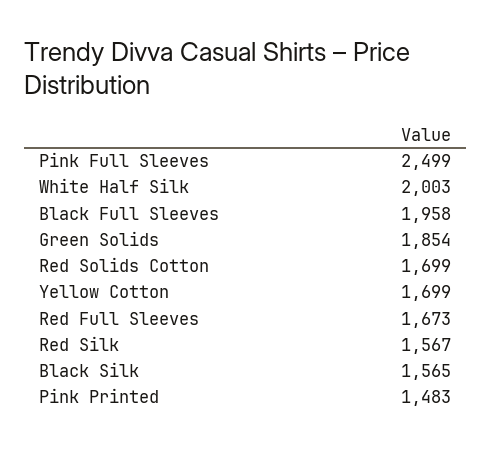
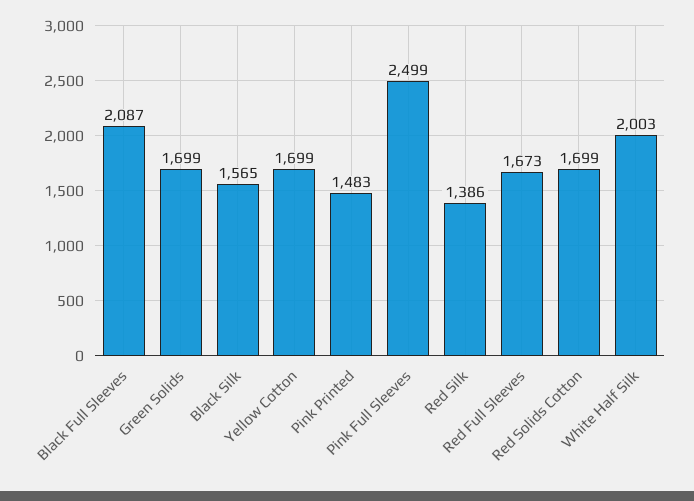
  {
    "Pink Full Sleeves": 2499,
    "White Half Silk": 2003,
-   "Black Full Sleeves": 1958,
+   "Black Full Sleeves": 2087,
-   "Green Solids": 1854,
+   "Green Solids": 1699,
    "Red Solids Cotton": 1699,
    "Yellow Cotton": 1699,
    "Red Full Sleeves": 1673,
-   "Red Silk": 1567,
+   "Red Silk": 1386,
    "Black Silk": 1565,
    "Pink Printed": 1483
  }

